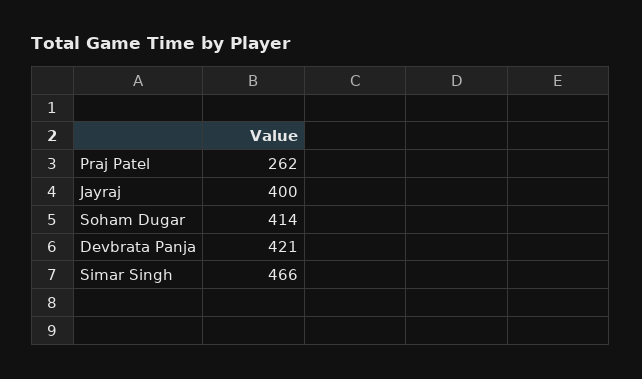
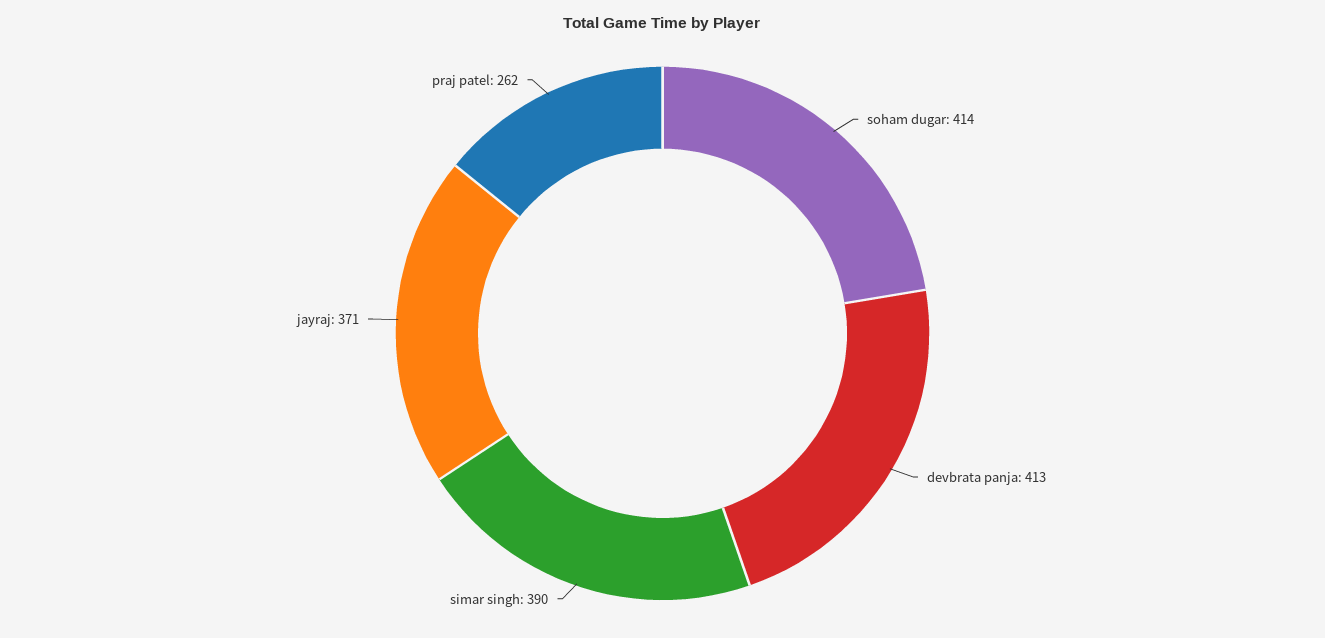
  {
    "Praj Patel": 262,
-   "Jayraj": 400,
+   "Jayraj": 371,
    "Soham Dugar": 414,
-   "Devbrata Panja": 421,
+   "Devbrata Panja": 413,
-   "Simar Singh": 466
+   "Simar Singh": 390
  }

